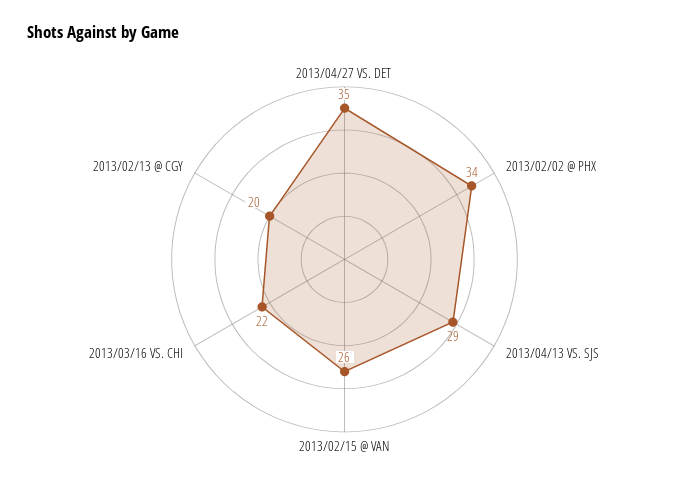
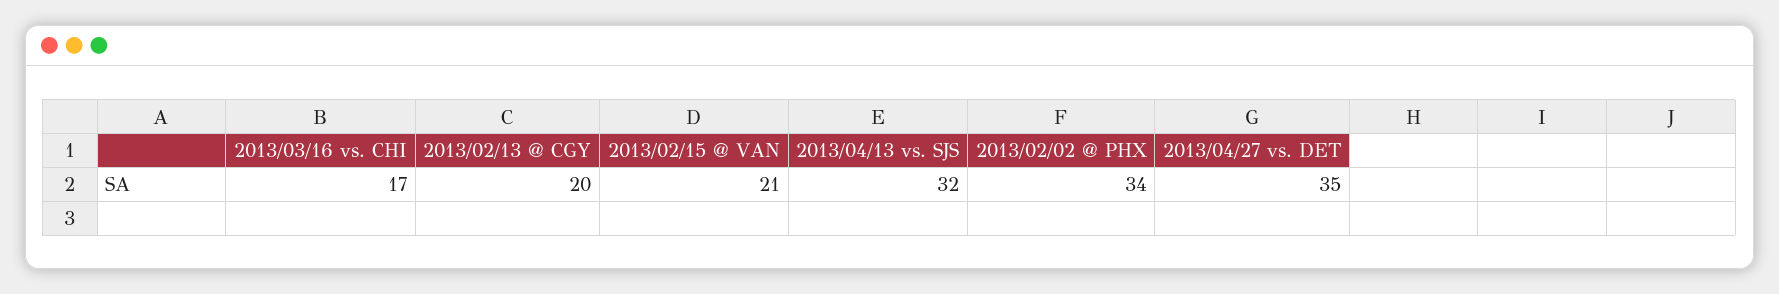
  {
    "2013/04/27 VS. DET": 35,
    "2013/02/02 @ PHX": 34,
-   "2013/04/13 VS. SJS": 29,
+   "2013/04/13 VS. SJS": 32,
-   "2013/02/15 @ VAN": 26,
+   "2013/02/15 @ VAN": 21,
-   "2013/03/16 VS. CHI": 22,
+   "2013/03/16 VS. CHI": 17,
    "2013/02/13 @ CGY": 20
  }

